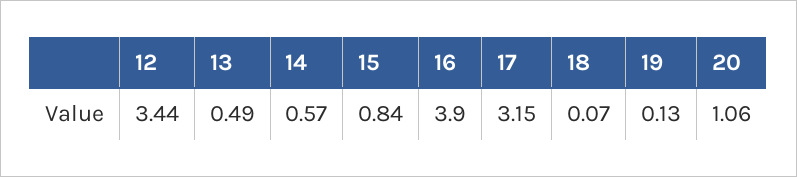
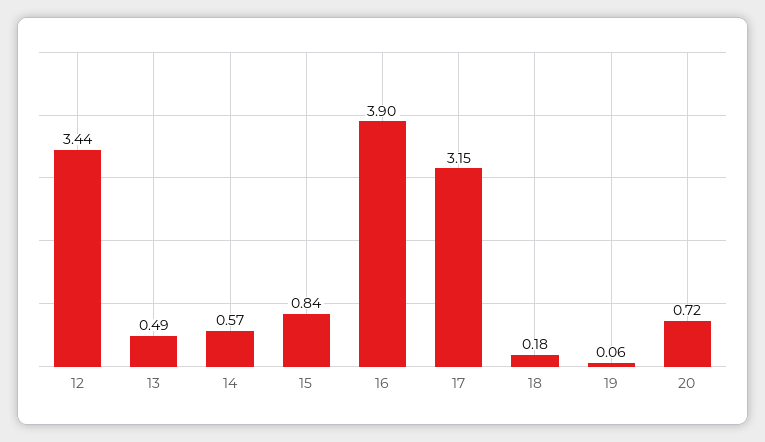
  {
    "12": 3.44,
    "13": 0.49,
    "14": 0.57,
    "15": 0.84,
    "16": 3.9,
    "17": 3.15,
-   "18": 0.07,
+   "18": 0.18,
-   "19": 0.13,
+   "19": 0.06,
-   "20": 1.06
+   "20": 0.72
  }

